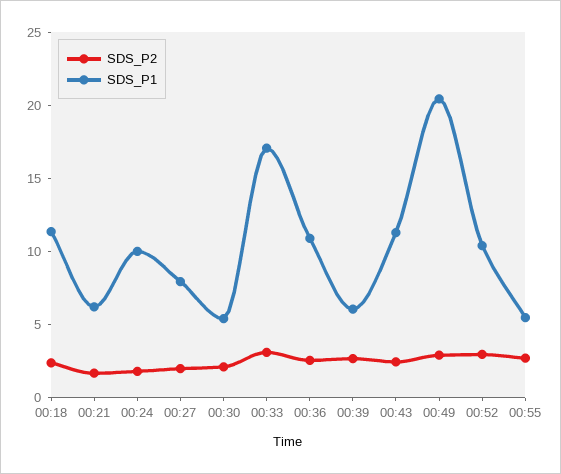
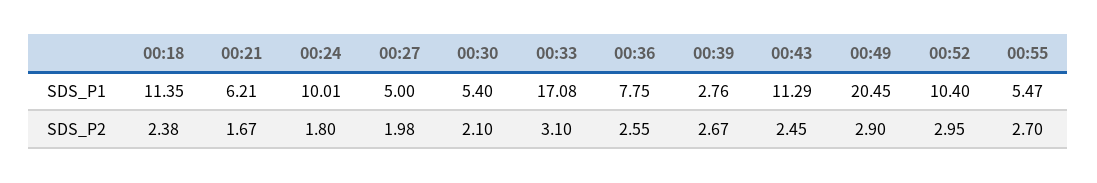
  {
    "SDS_P2": {
      "00:18": 2.38,
      "00:21": 1.67,
      "00:24": 1.8,
      "00:27": 1.98,
      "00:30": 2.1,
      "00:33": 3.1,
      "00:36": 2.55,
      "00:39": 2.67,
      "00:43": 2.45,
      "00:49": 2.9,
      "00:52": 2.95,
      "00:55": 2.7
    },
    "SDS_P1": {
      "00:18": 11.35,
      "00:21": 6.21,
      "00:24": 10.01,
-     "00:27": 8,
+     "00:27": 5,
      "00:30": 5.4,
      "00:33": 17.08,
-     "00:36": 11,
+     "00:36": 7.75,
-     "00:39": 6,
+     "00:39": 2.76,
      "00:43": 11.29,
      "00:49": 20.45,
      "00:52": 10.4,
      "00:55": 5.47
    }
  }

